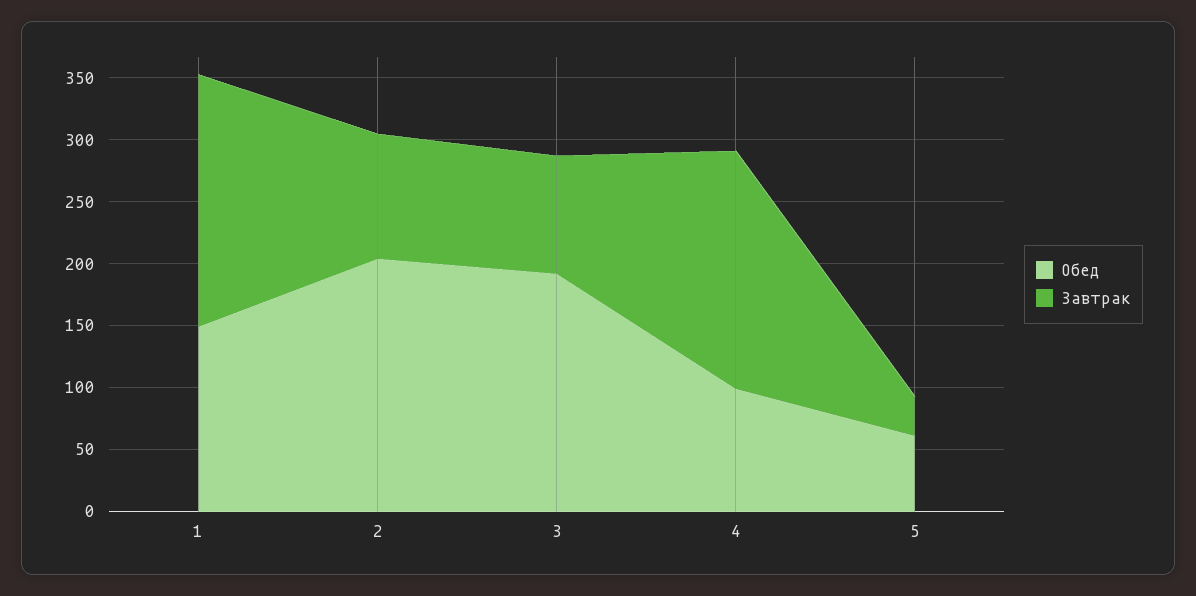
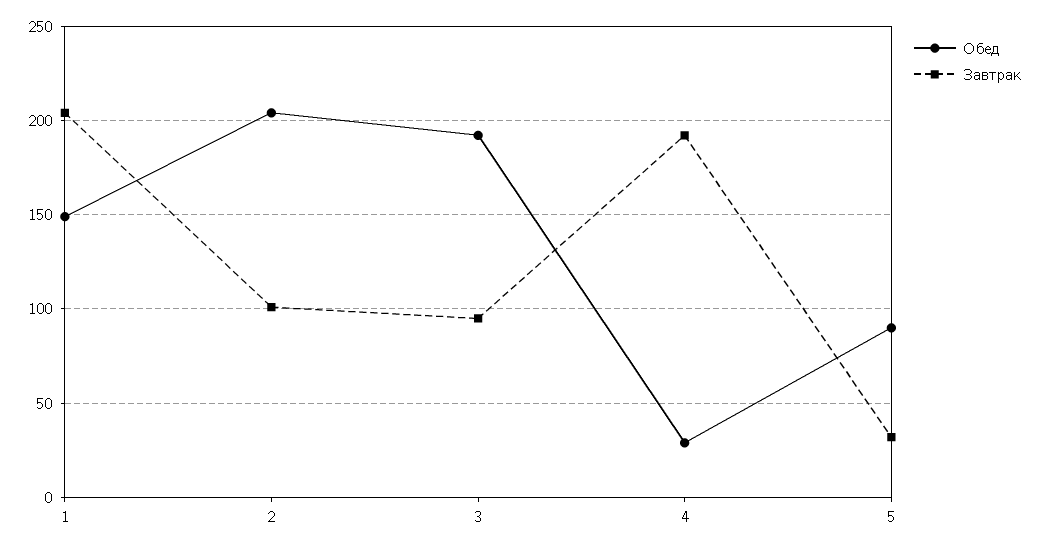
  {
    "Обед": {
      "1": 150,
      "2": 205,
      "3": 190,
-     "4": 100,
+     "4": 30,
-     "5": 60
+     "5": 90
    },
    "Завтрак": {
      "1": 205,
      "2": 100,
      "3": 95,
      "4": 190,
      "5": 30
    }
  }

